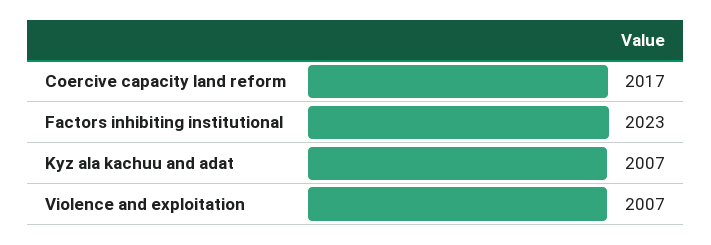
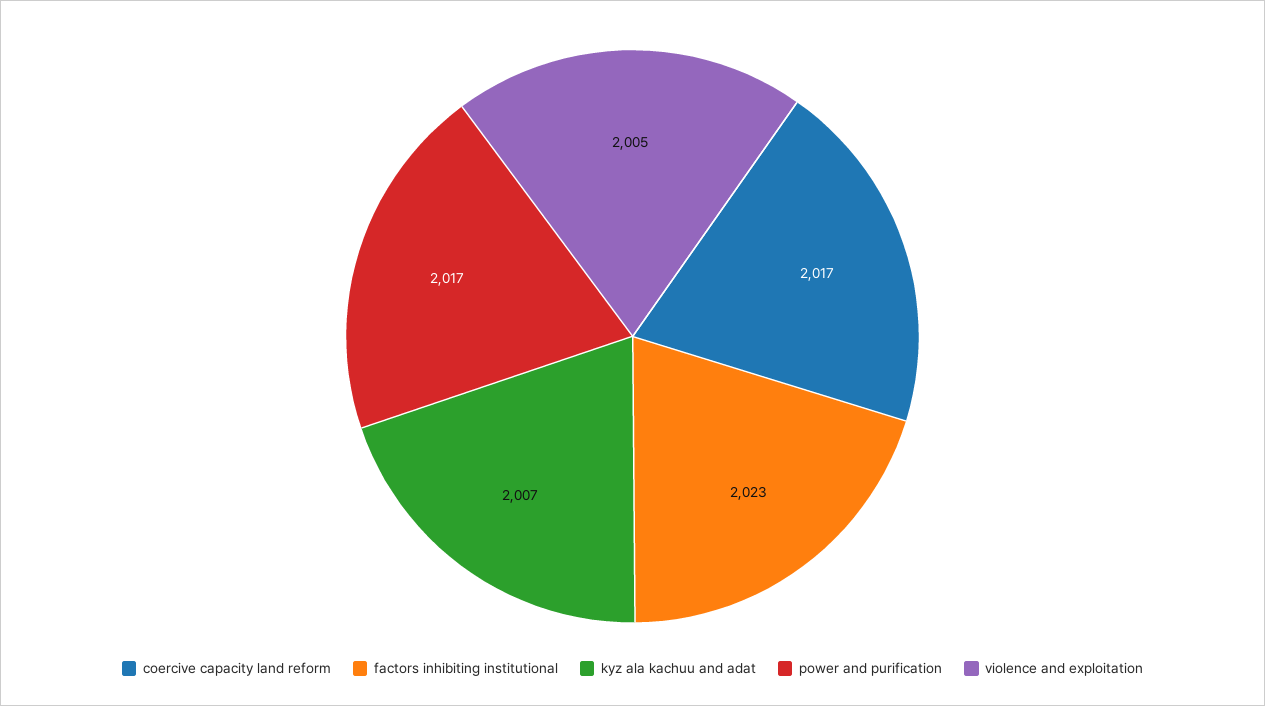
  {
    "Coercive capacity land reform": 2017,
    "Factors inhibiting institutional": 2023,
    "Kyz ala kachuu and adat": 2007,
-   "Violence and exploitation": 2007
+   "Violence and exploitation": 2005,
+   "power and purification": 2017
  }

